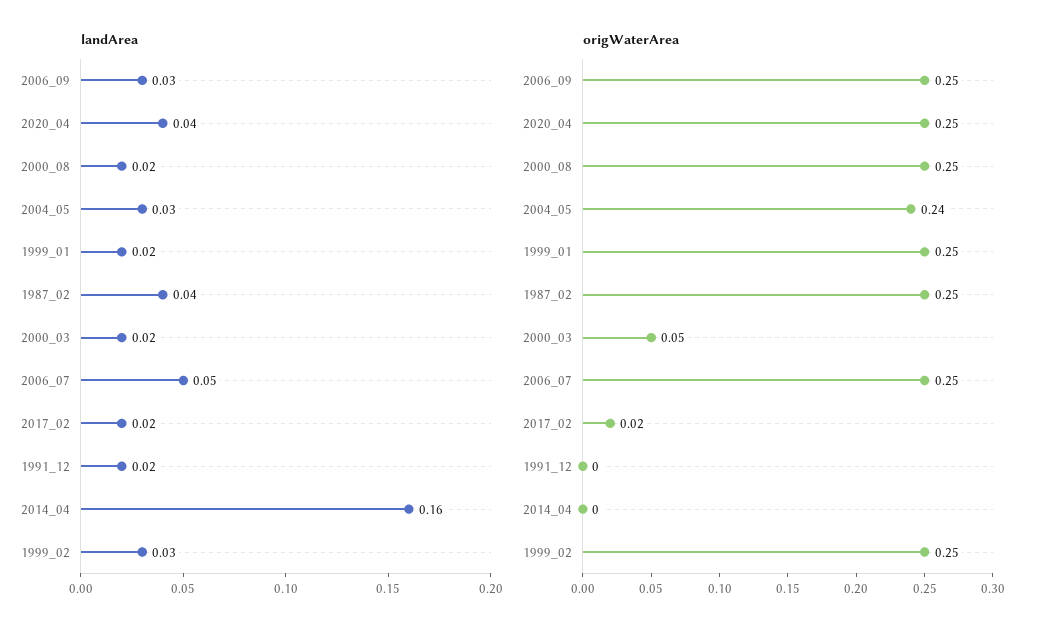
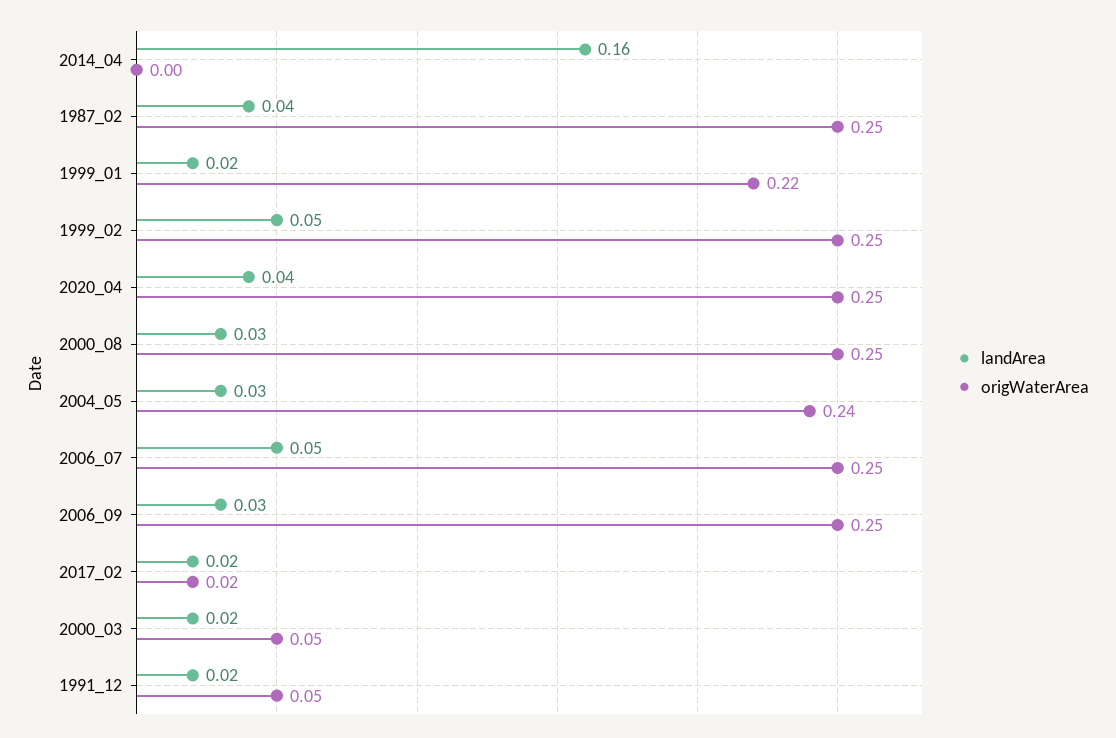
  {
    "landArea": {
      "2006_09": 0.03,
      "2020_04": 0.04,
-     "2000_08": 0.02,
+     "2000_08": 0.03,
      "2004_05": 0.03,
      "1999_01": 0.02,
      "1987_02": 0.04,
      "2000_03": 0.02,
      "2006_07": 0.05,
      "2017_02": 0.02,
      "1991_12": 0.02,
      "2014_04": 0.16,
-     "1999_02": 0.03
+     "1999_02": 0.05
    },
    "origWaterArea": {
      "2006_09": 0.25,
      "2020_04": 0.25,
      "2000_08": 0.25,
      "2004_05": 0.24,
-     "1999_01": 0.25,
+     "1999_01": 0.22,
      "1987_02": 0.25,
      "2000_03": 0.05,
      "2006_07": 0.25,
      "2017_02": 0.02,
-     "1991_12": 0,
+     "1991_12": 0.05,
      "2014_04": 0,
      "1999_02": 0.25
    }
  }

